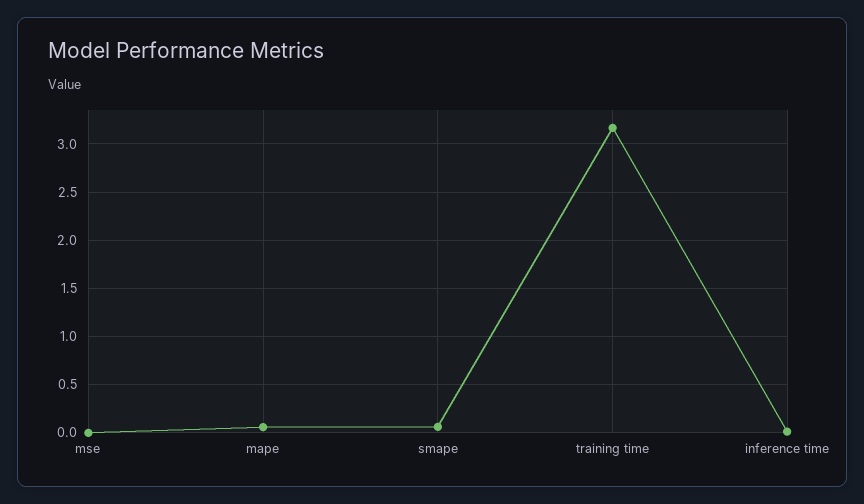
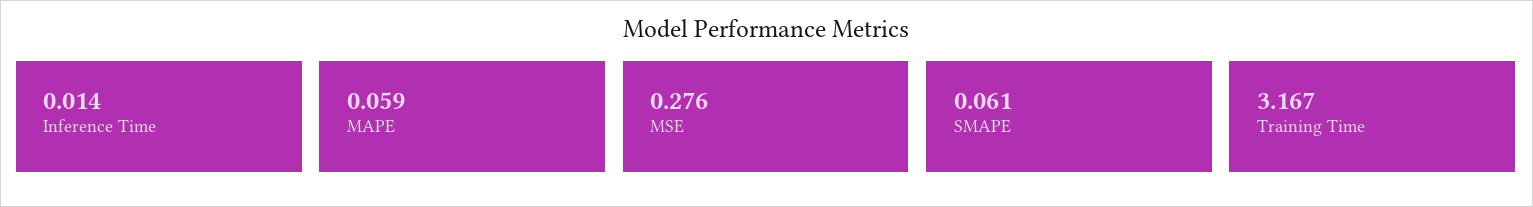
  {
-   "mse": 0,
+   "mse": 0.276,
    "mape": 0.059,
    "smape": 0.061,
    "training time": 3.167,
    "inference time": 0.014
  }

